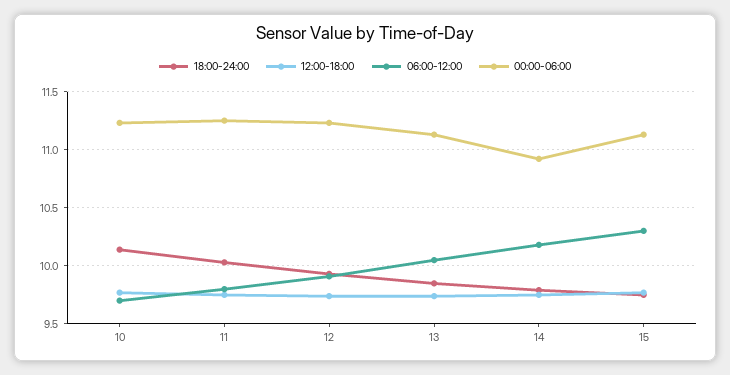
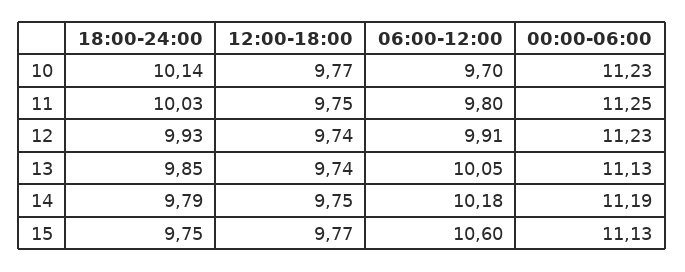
  {
    "18:00-24:00": {
      "10": 10.14,
      "11": 10.03,
      "12": 9.93,
      "13": 9.85,
      "14": 9.79,
      "15": 9.75
    },
    "12:00-18:00": {
      "10": 9.77,
      "11": 9.75,
      "12": 9.74,
      "13": 9.74,
      "14": 9.75,
      "15": 9.77
    },
    "06:00-12:00": {
      "10": 9.7,
      "11": 9.8,
      "12": 9.91,
      "13": 10.05,
      "14": 10.18,
-     "15": 10.3
+     "15": 10.6
    },
    "00:00-06:00": {
      "10": 11.23,
      "11": 11.25,
      "12": 11.23,
      "13": 11.13,
-     "14": 10.9,
+     "14": 11.19,
      "15": 11.13
    }
  }

